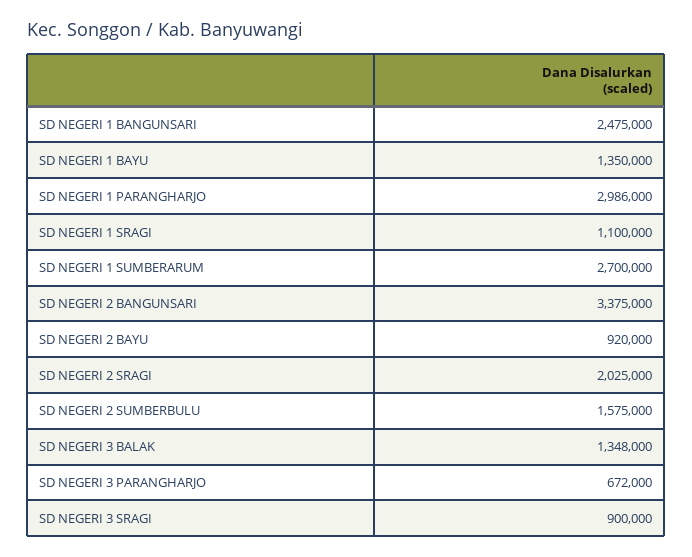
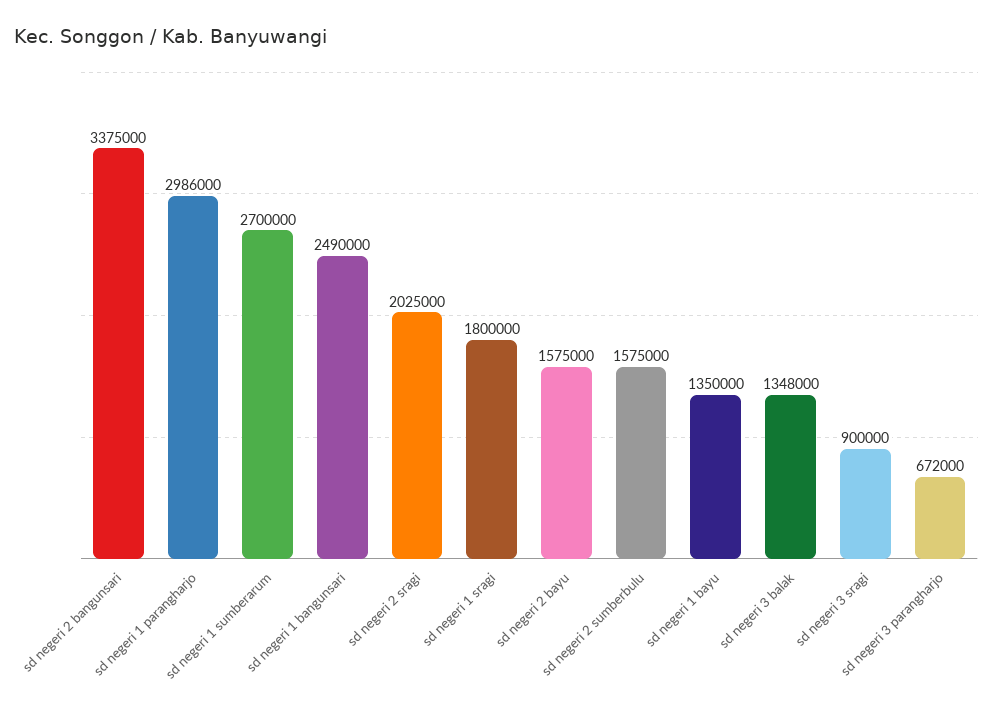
  {
-   "SD NEGERI 1 BANGUNSARI": 2475000,
+   "SD NEGERI 1 BANGUNSARI": 2490000,
    "SD NEGERI 1 BAYU": 1350000,
    "SD NEGERI 1 PARANGHARJO": 2986000,
-   "SD NEGERI 1 SRAGI": 1100000,
+   "SD NEGERI 1 SRAGI": 1800000,
    "SD NEGERI 1 SUMBERARUM": 2700000,
    "SD NEGERI 2 BANGUNSARI": 3375000,
-   "SD NEGERI 2 BAYU": 920000,
+   "SD NEGERI 2 BAYU": 1575000,
    "SD NEGERI 2 SRAGI": 2025000,
    "SD NEGERI 2 SUMBERBULU": 1575000,
    "SD NEGERI 3 BALAK": 1348000,
    "SD NEGERI 3 PARANGHARJO": 672000,
    "SD NEGERI 3 SRAGI": 900000
  }

